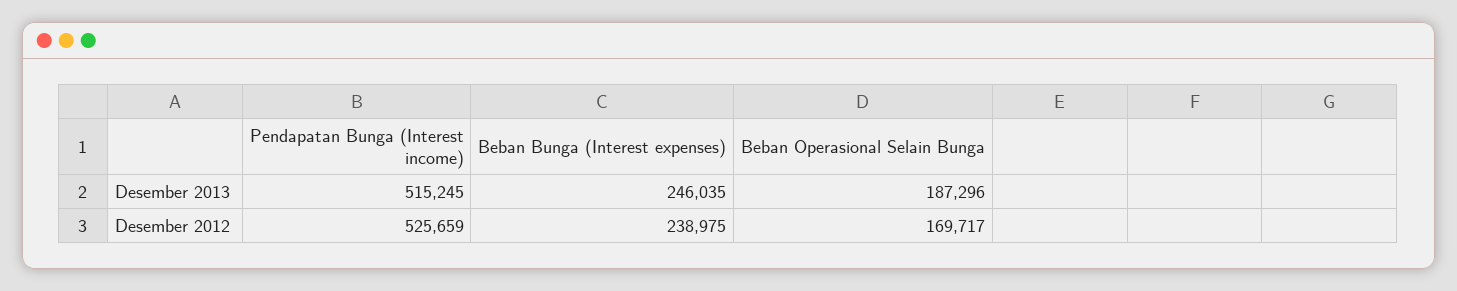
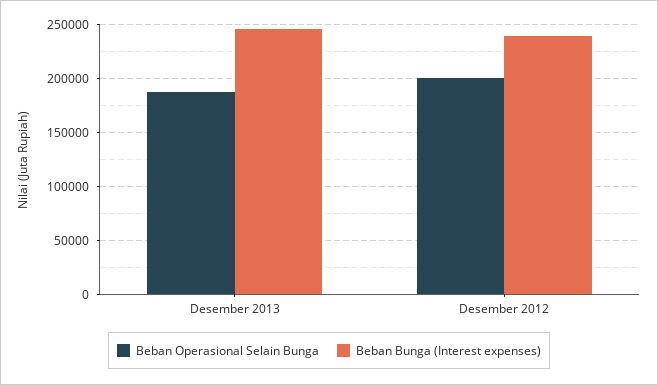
  {
-   "Pendapatan Bunga (Interest income)": {
-     "Desember 2013": 515245,
-     "Desember 2012": 525659
-   },
    "Beban Bunga (Interest expenses)": {
      "Desember 2013": 246035,
      "Desember 2012": 238975
    },
    "Beban Operasional Selain Bunga": {
      "Desember 2013": 187296,
-     "Desember 2012": 169717
+     "Desember 2012": 200000
    }
  }

